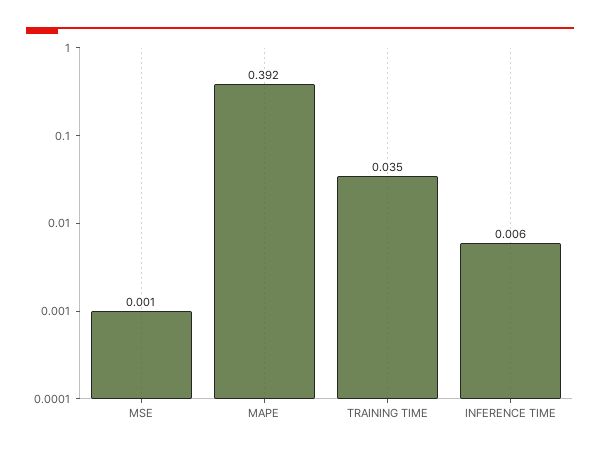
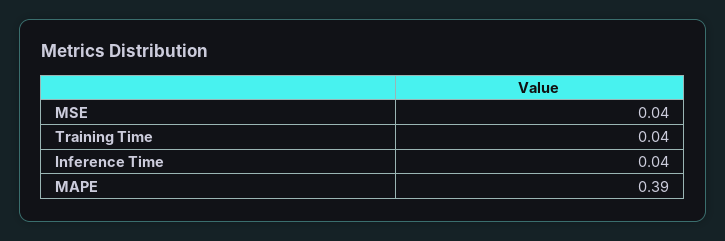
  {
-   "MSE": 0.001,
+   "MSE": 0.04,
    "MAPE": 0.392,
    "TRAINING TIME": 0.035,
-   "INFERENCE TIME": 0.006
+   "INFERENCE TIME": 0.04
  }

